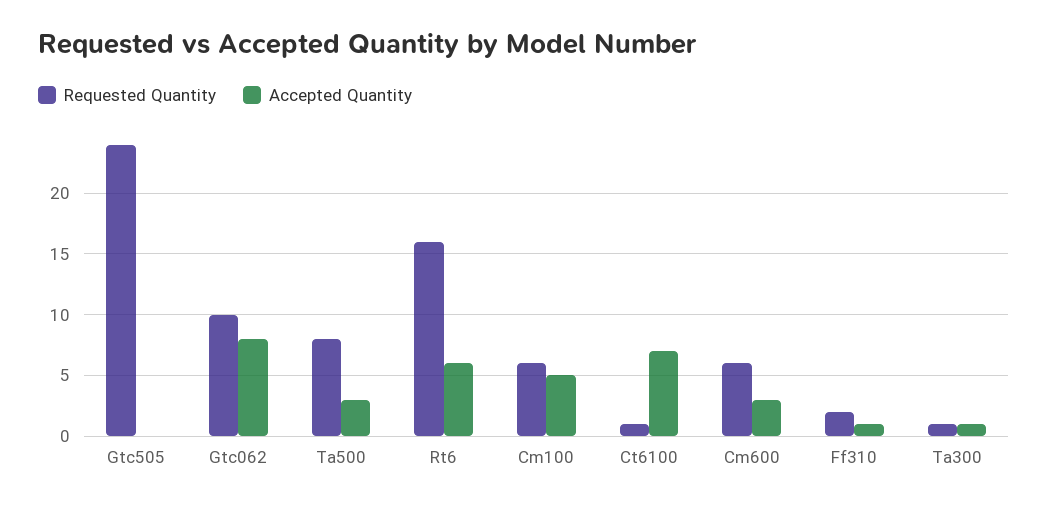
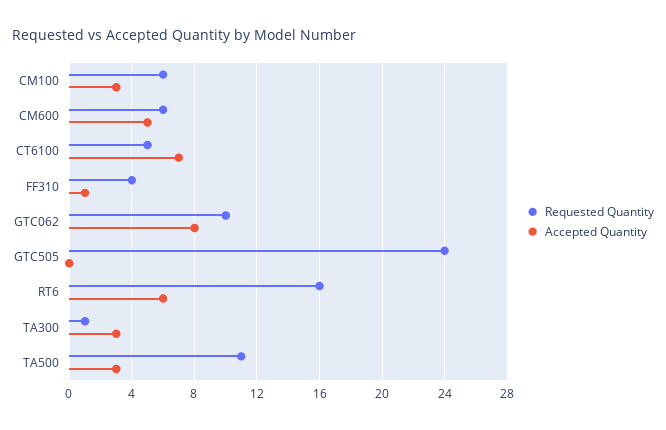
  {
    "Requested Quantity": {
      "Gtc505": 24,
      "Gtc062": 10,
-     "Ta500": 8,
+     "Ta500": 11,
      "Rt6": 16,
      "Cm100": 6,
-     "Ct6100": 1,
+     "Ct6100": 5,
      "Cm600": 6,
-     "Ff310": 2,
+     "Ff310": 4,
      "Ta300": 1
    },
    "Accepted Quantity": {
      "Gtc505": 0,
      "Gtc062": 8,
      "Ta500": 3,
      "Rt6": 6,
-     "Cm100": 5,
+     "Cm100": 3,
      "Ct6100": 7,
-     "Cm600": 3,
+     "Cm600": 5,
      "Ff310": 1,
-     "Ta300": 1
+     "Ta300": 3
    }
  }

